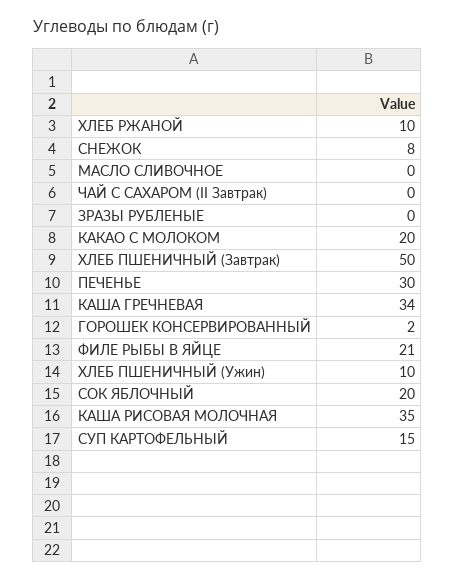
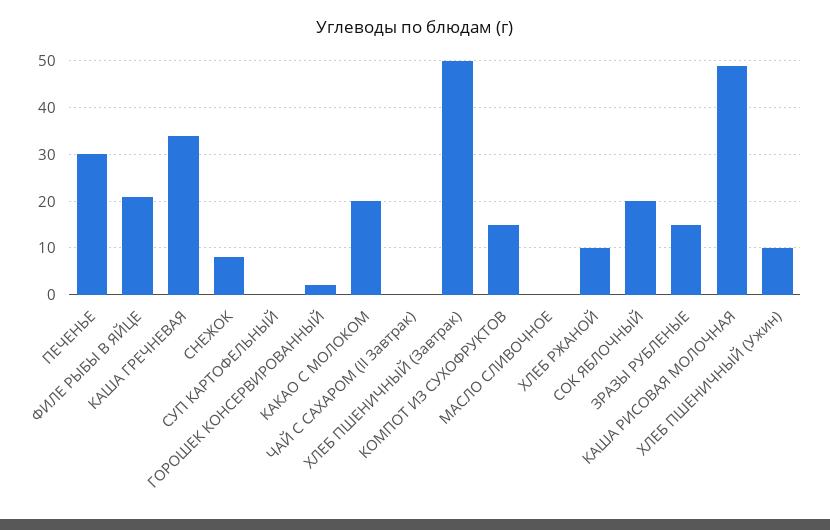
  {
    "ХЛЕБ РЖАНОЙ": 10,
    "СНЕЖОК": 8,
    "МАСЛО СЛИВОЧНОЕ": 0,
    "ЧАЙ С САХАРОМ (II Завтрак)": 0,
-   "ЗРАЗЫ РУБЛЕНЫЕ": 0,
+   "ЗРАЗЫ РУБЛЕНЫЕ": 15,
    "КАКАО С МОЛОКОМ": 20,
    "ХЛЕБ ПШЕНИЧНЫЙ (Завтрак)": 50,
    "ПЕЧЕНЬЕ": 30,
    "КАША ГРЕЧНЕВАЯ": 34,
    "ГОРОШЕК КОНСЕРВИРОВАННЫЙ": 2,
    "ФИЛЕ РЫБЫ В ЯЙЦЕ": 21,
    "ХЛЕБ ПШЕНИЧНЫЙ (Ужин)": 10,
    "СОК ЯБЛОЧНЫЙ": 20,
-   "КАША РИСОВАЯ МОЛОЧНАЯ": 35,
+   "КАША РИСОВАЯ МОЛОЧНАЯ": 50,
-   "СУП КАРТОФЕЛЬНЫЙ": 15
+   "СУП КАРТОФЕЛЬНЫЙ": 0,
+   "КОМПОТ ИЗ СУХОФРУКТОВ": 15
  }

